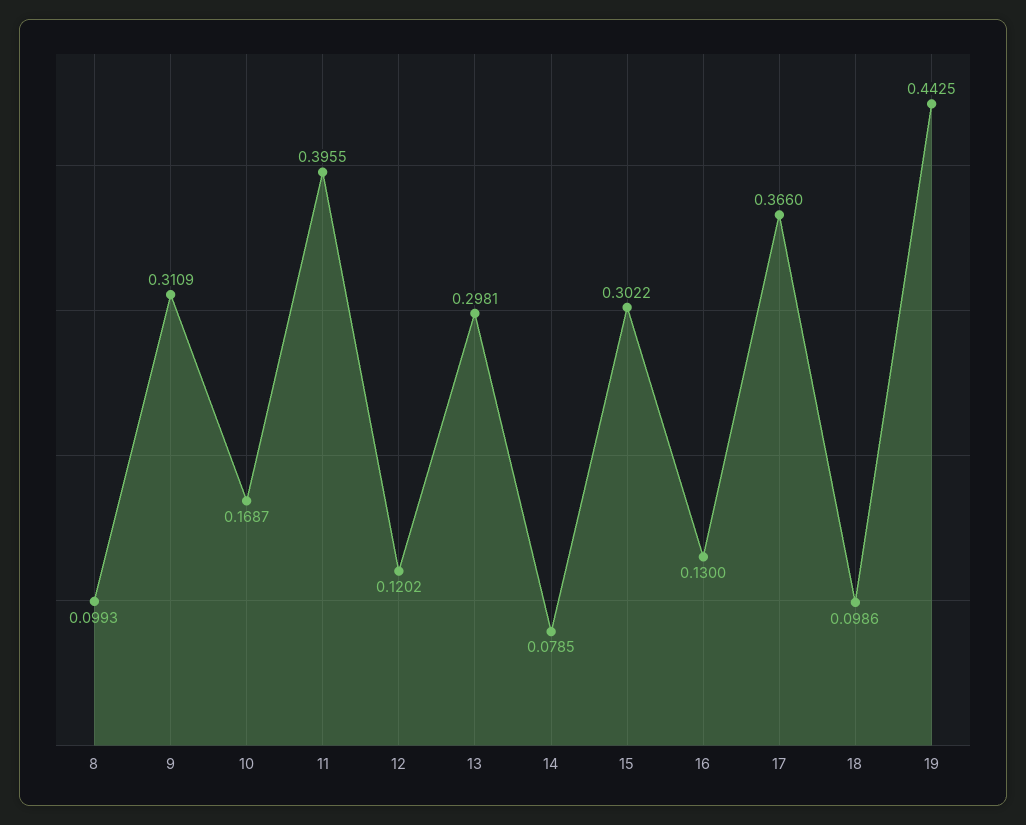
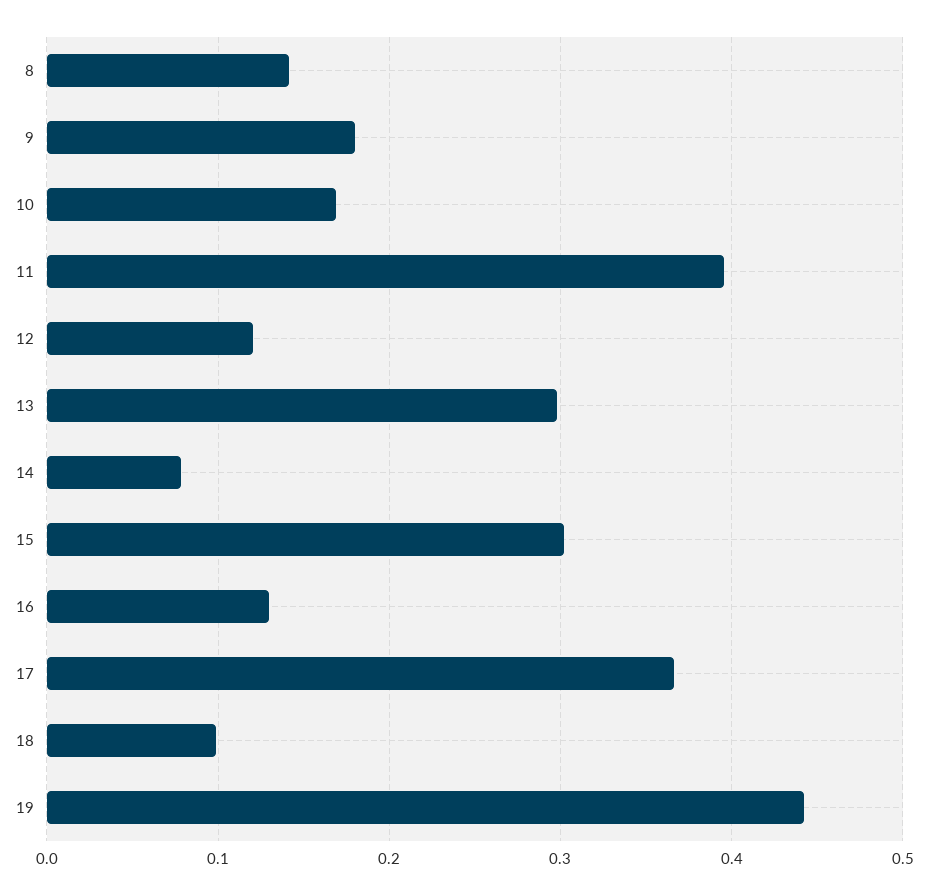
  {
-   "8": 0.0993,
+   "8": 0.14,
-   "9": 0.3109,
+   "9": 0.18,
    "10": 0.1687,
    "11": 0.3955,
    "12": 0.1202,
    "13": 0.2981,
    "14": 0.0785,
    "15": 0.3022,
    "16": 0.13,
    "17": 0.366,
    "18": 0.0986,
    "19": 0.4425
  }

